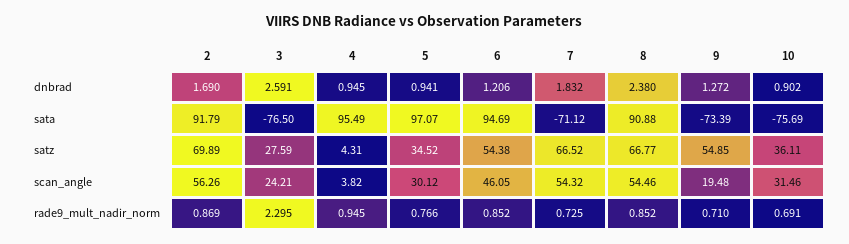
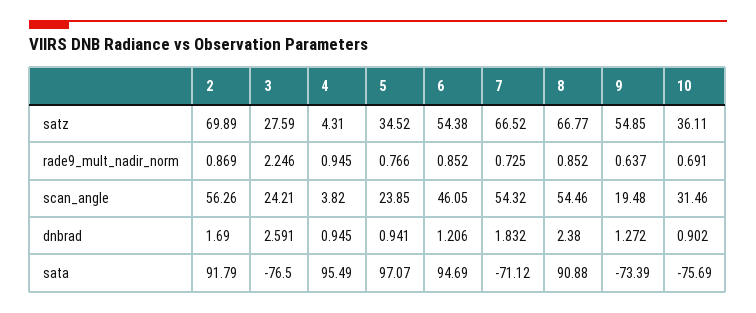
  {
    "2": {
      "dnbrad": 1.69,
      "sata": 91.79,
      "satz": 69.89,
      "scan_angle": 56.26,
      "rade9_mult_nadir_norm": 0.869
    },
    "3": {
      "dnbrad": 2.591,
      "sata": -76.5,
      "satz": 27.59,
      "scan_angle": 24.21,
-     "rade9_mult_nadir_norm": 2.295
+     "rade9_mult_nadir_norm": 2.246
    },
    "4": {
      "dnbrad": 0.945,
      "sata": 95.49,
      "satz": 4.31,
      "scan_angle": 3.82,
      "rade9_mult_nadir_norm": 0.945
    },
    "5": {
      "dnbrad": 0.941,
      "sata": 97.07,
      "satz": 34.52,
-     "scan_angle": 30.12,
+     "scan_angle": 23.85,
      "rade9_mult_nadir_norm": 0.766
    },
    "6": {
      "dnbrad": 1.206,
      "sata": 94.69,
      "satz": 54.38,
      "scan_angle": 46.05,
      "rade9_mult_nadir_norm": 0.852
    },
    "7": {
      "dnbrad": 1.832,
      "sata": -71.12,
      "satz": 66.52,
      "scan_angle": 54.32,
      "rade9_mult_nadir_norm": 0.725
    },
    "8": {
      "dnbrad": 2.38,
      "sata": 90.88,
      "satz": 66.77,
      "scan_angle": 54.46,
      "rade9_mult_nadir_norm": 0.852
    },
    "9": {
      "dnbrad": 1.272,
      "sata": -73.39,
      "satz": 54.85,
      "scan_angle": 19.48,
-     "rade9_mult_nadir_norm": 0.71
+     "rade9_mult_nadir_norm": 0.637
    },
    "10": {
      "dnbrad": 0.902,
      "sata": -75.69,
      "satz": 36.11,
      "scan_angle": 31.46,
      "rade9_mult_nadir_norm": 0.691
    }
  }

